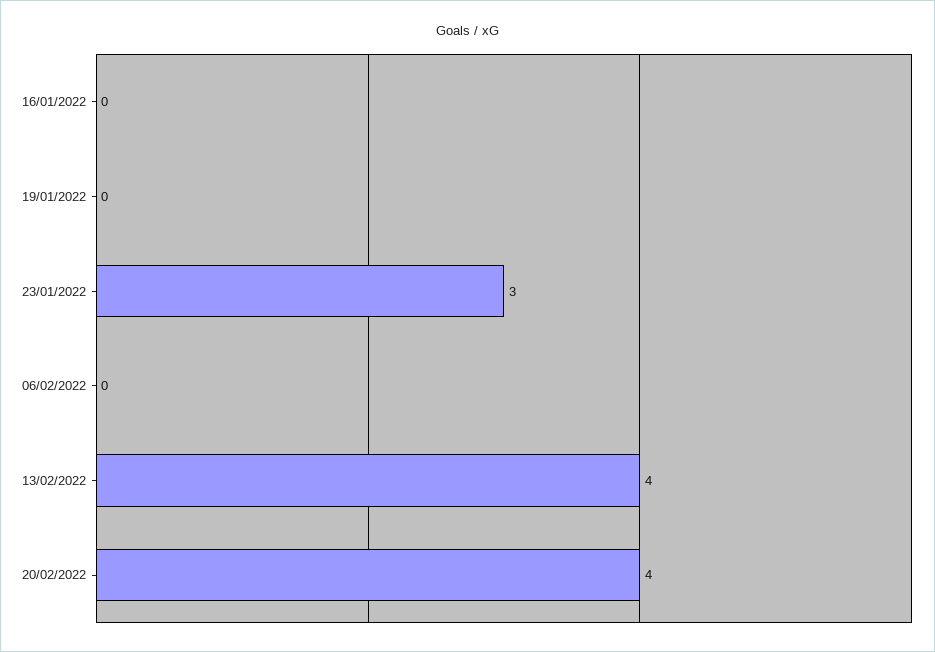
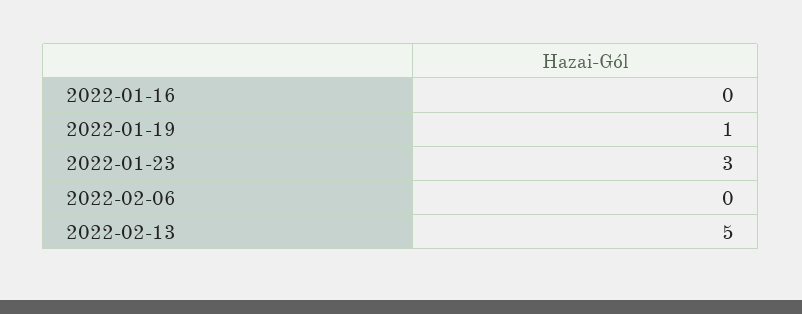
  {
    "16/01/2022": 0,
-   "19/01/2022": 0,
+   "19/01/2022": 1,
    "23/01/2022": 3,
    "06/02/2022": 0,
-   "13/02/2022": 4,
+   "13/02/2022": 5
-   "20/02/2022": 4
  }

